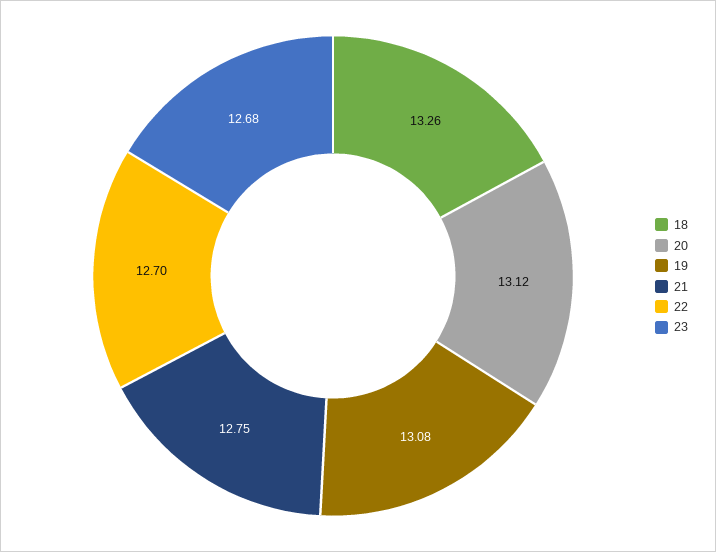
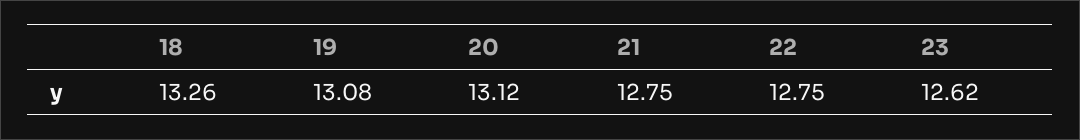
  {
    "18": 13.26,
    "20": 13.12,
    "19": 13.08,
    "21": 12.75,
-   "22": 12.7,
+   "22": 12.75,
-   "23": 12.68
+   "23": 12.62
  }

